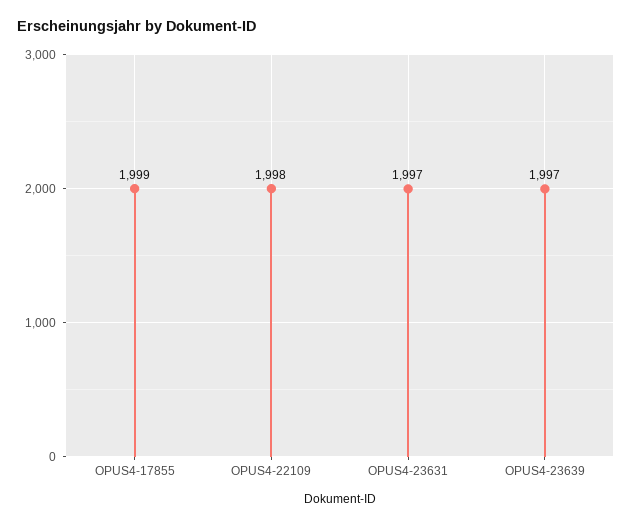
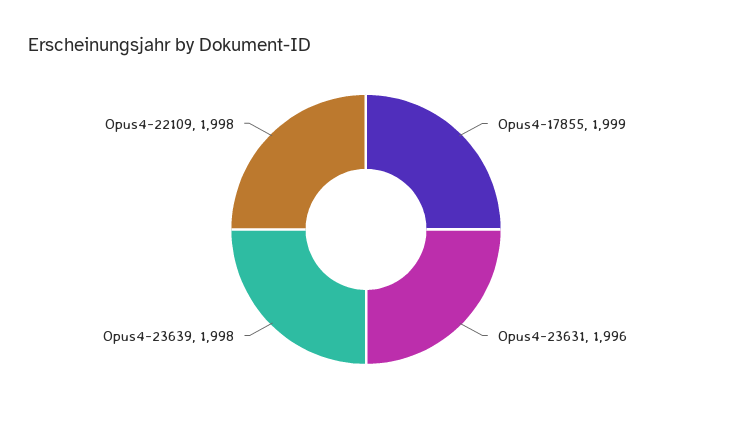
  {
    "OPUS4-17855": 1999,
    "OPUS4-22109": 1998,
-   "OPUS4-23631": 1997,
+   "OPUS4-23631": 1996,
-   "OPUS4-23639": 1997
+   "OPUS4-23639": 1998
  }

